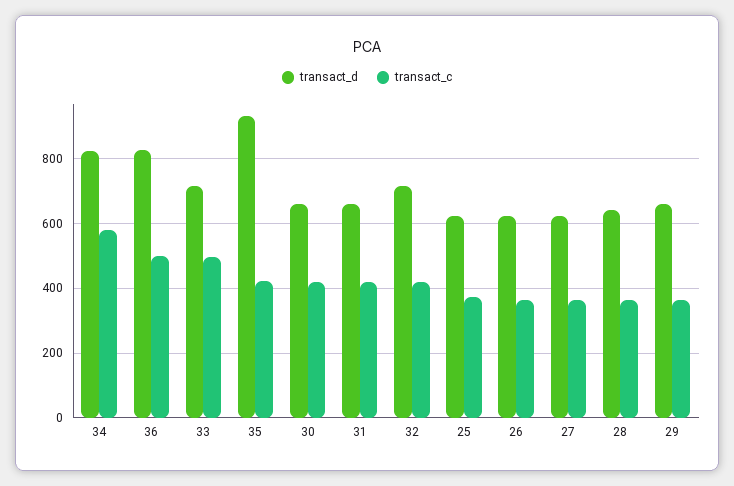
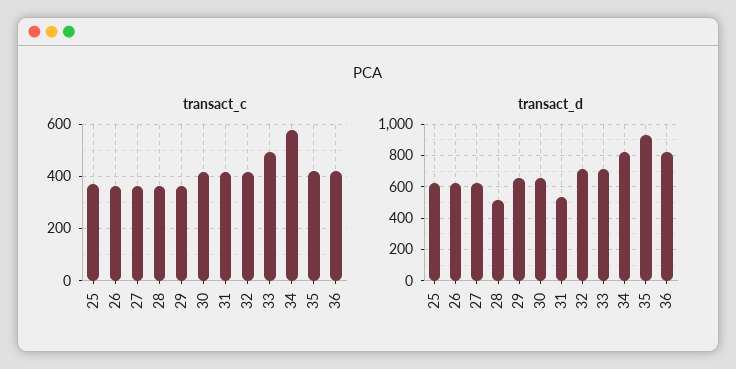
  {
    "transact_d": {
      "34": 820,
      "36": 820,
      "33": 720,
      "35": 940,
      "30": 660,
-     "31": 660,
+     "31": 550,
      "32": 720,
      "25": 620,
      "26": 620,
      "27": 620,
-     "28": 640,
+     "28": 500,
      "29": 660
    },
    "transact_c": {
      "34": 580,
-     "36": 500,
+     "36": 425,
      "33": 500,
      "35": 420,
      "30": 420,
      "31": 420,
      "32": 420,
      "25": 380,
      "26": 360,
      "27": 360,
      "28": 360,
      "29": 360
    }
  }

